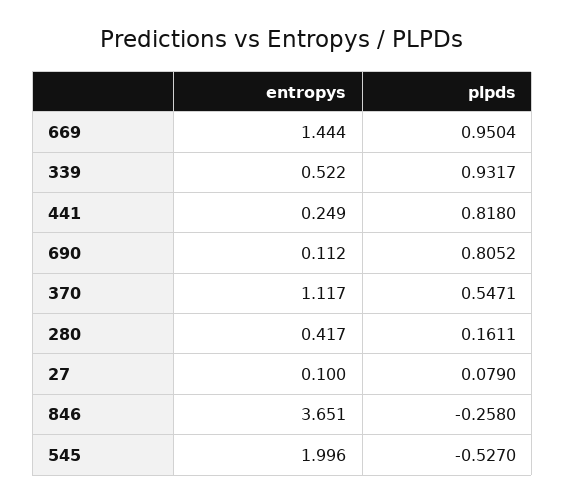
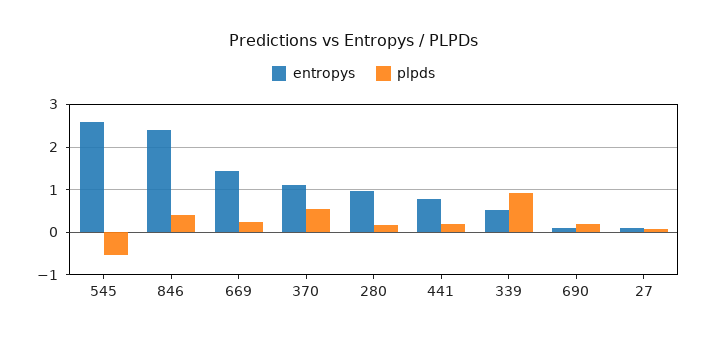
  {
    "entropys": {
      "669": 1.444,
      "339": 0.522,
-     "441": 0.249,
+     "441": 0.8,
      "690": 0.112,
      "370": 1.117,
-     "280": 0.417,
+     "280": 1,
      "27": 0.1,
-     "846": 3.651,
+     "846": 2.4,
-     "545": 1.996
+     "545": 2.6
    },
    "plpds": {
-     "669": 0.9504,
+     "669": 0.2,
      "339": 0.9317,
-     "441": 0.818,
+     "441": 0.2,
-     "690": 0.8052,
+     "690": 0.2,
      "370": 0.5471,
      "280": 0.1611,
      "27": 0.079,
-     "846": -0.258,
+     "846": 0.4,
      "545": -0.527
    }
  }

